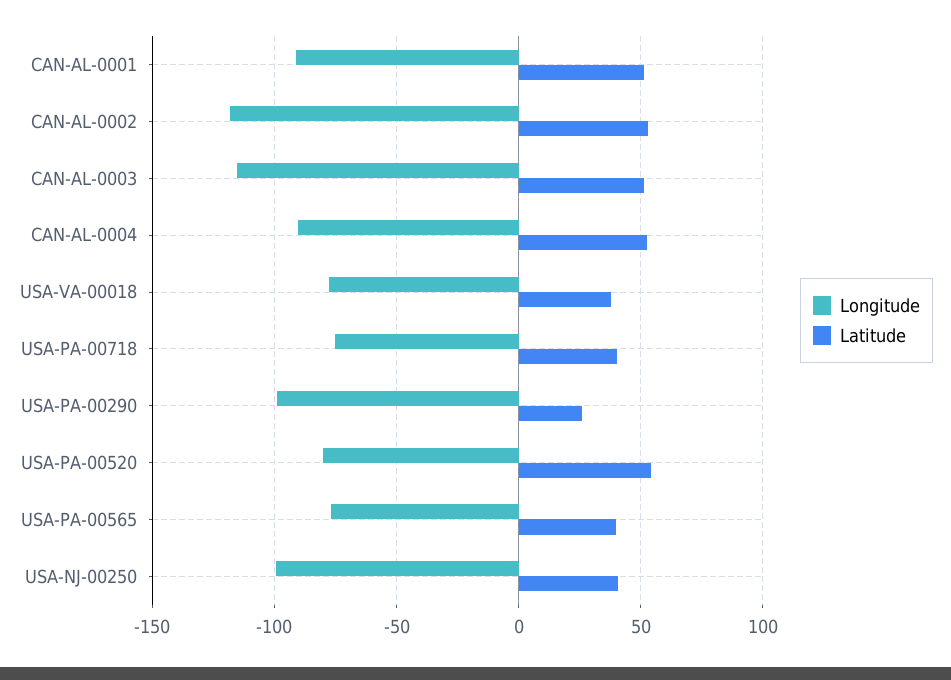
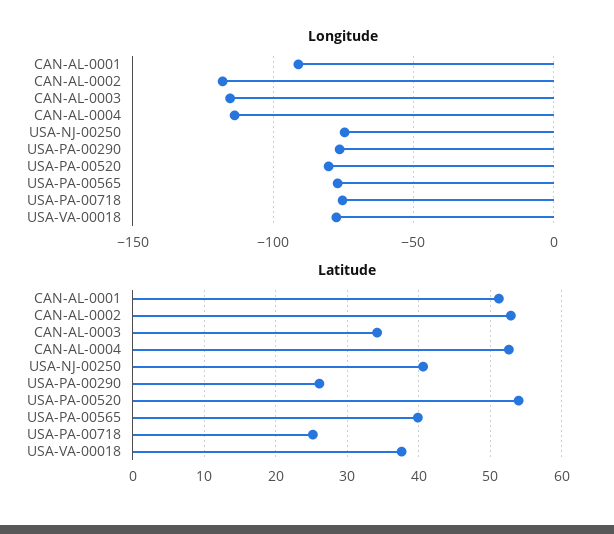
  {
    "Longitude": {
      "CAN-AL-0001": -90,
      "CAN-AL-0002": -120,
      "CAN-AL-0003": -115,
-     "CAN-AL-0004": -90,
+     "CAN-AL-0004": -115,
      "USA-VA-00018": -75,
      "USA-PA-00718": -75,
-     "USA-PA-00290": -100,
+     "USA-PA-00290": -75,
      "USA-PA-00520": -80,
      "USA-PA-00565": -75,
-     "USA-NJ-00250": -100
+     "USA-NJ-00250": -75
    },
    "Latitude": {
      "CAN-AL-0001": 51,
      "CAN-AL-0002": 53,
-     "CAN-AL-0003": 50,
+     "CAN-AL-0003": 34,
      "CAN-AL-0004": 53,
      "USA-VA-00018": 38,
-     "USA-PA-00718": 40,
+     "USA-PA-00718": 25,
      "USA-PA-00290": 26,
      "USA-PA-00520": 54,
      "USA-PA-00565": 40,
      "USA-NJ-00250": 41
    }
  }

